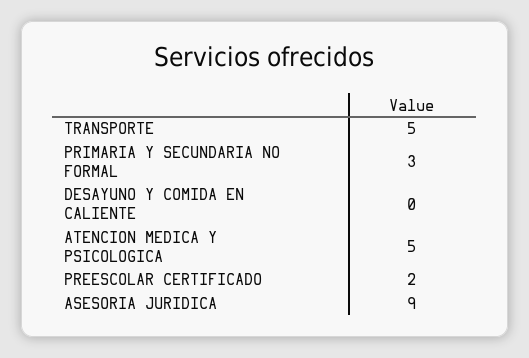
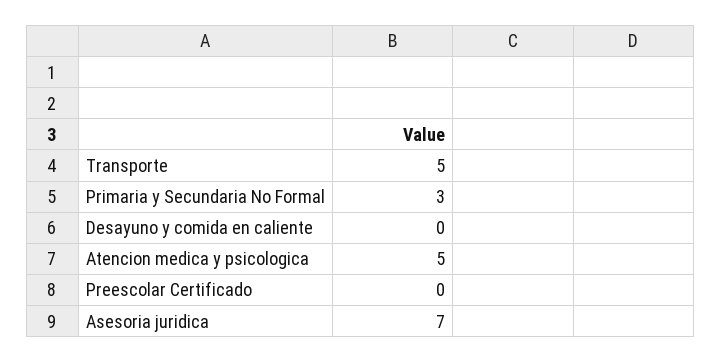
  {
    "TRANSPORTE": 5,
    "PRIMARIA Y SECUNDARIA NO FORMAL": 3,
    "DESAYUNO Y COMIDA EN CALIENTE": 0,
    "ATENCION MEDICA Y PSICOLOGICA": 5,
-   "PREESCOLAR CERTIFICADO": 2,
+   "PREESCOLAR CERTIFICADO": 0,
-   "ASESORIA JURIDICA": 9
+   "ASESORIA JURIDICA": 7
  }

